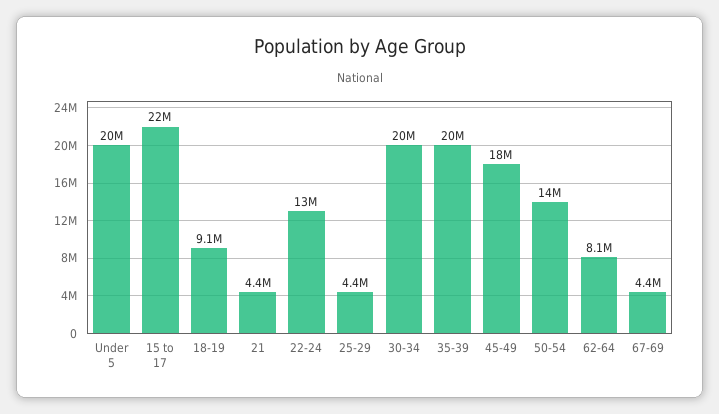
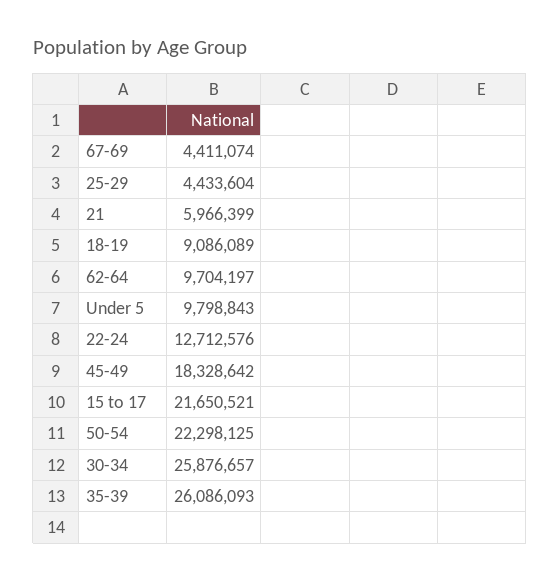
  {
-   "Under 5": 20000000,
+   "Under 5": 9798843,
    "15 to 17": 21650521,
    "18-19": 9086089,
-   "21": 4400000,
+   "21": 5966399,
    "22-24": 12712576,
    "25-29": 4433604,
-   "30-34": 20000000,
+   "30-34": 25876657,
-   "35-39": 20000000,
+   "35-39": 26086093,
    "45-49": 18328642,
-   "50-54": 14000000,
+   "50-54": 22298125,
-   "62-64": 8100000,
+   "62-64": 9704197,
    "67-69": 4411074
  }

